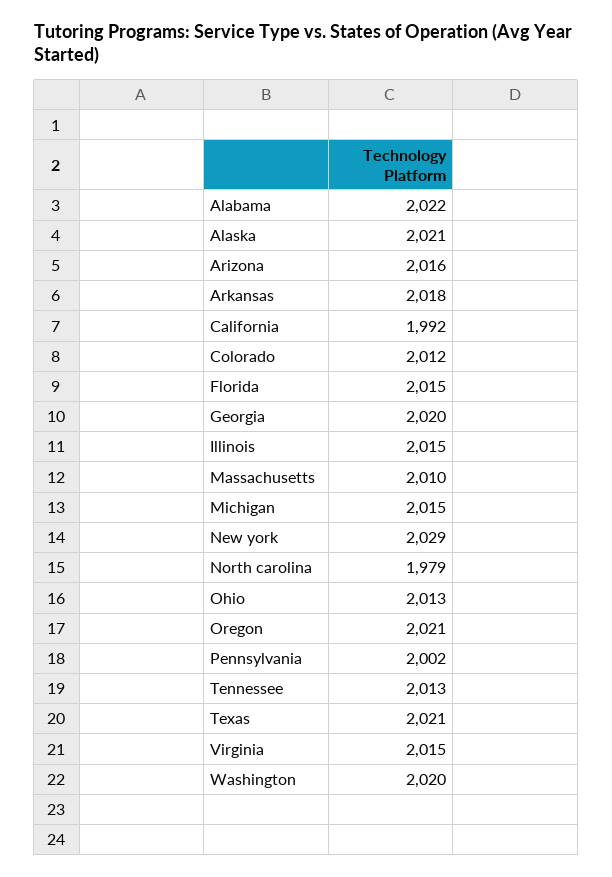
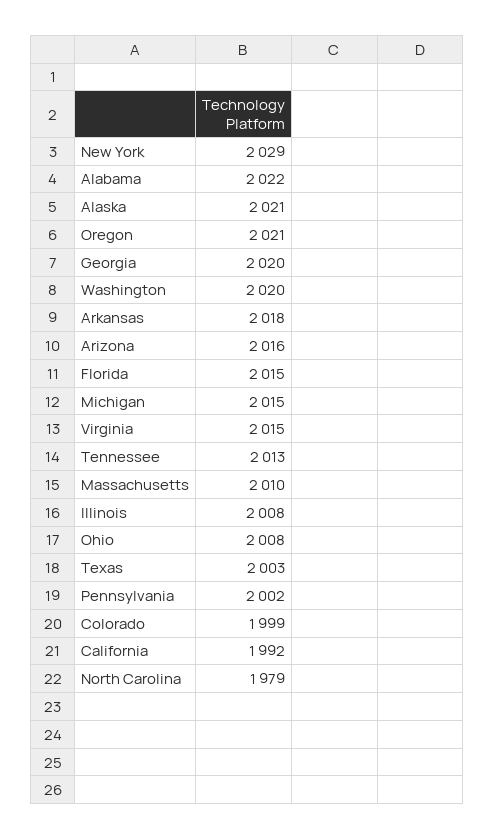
  {
    "Alabama": 2022,
    "Alaska": 2021,
    "Arizona": 2016,
    "Arkansas": 2018,
    "California": 1992,
-   "Colorado": 2012,
+   "Colorado": 1999,
    "Florida": 2015,
    "Georgia": 2020,
-   "Illinois": 2015,
+   "Illinois": 2008,
    "Massachusetts": 2010,
    "Michigan": 2015,
    "New york": 2029,
    "North carolina": 1979,
-   "Ohio": 2013,
+   "Ohio": 2008,
    "Oregon": 2021,
    "Pennsylvania": 2002,
    "Tennessee": 2013,
-   "Texas": 2021,
+   "Texas": 2003,
    "Virginia": 2015,
    "Washington": 2020
  }

